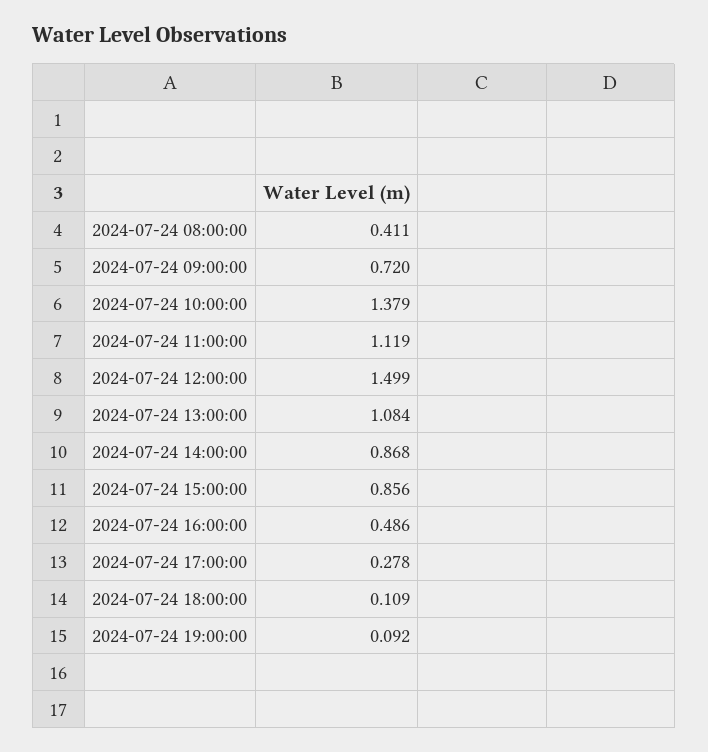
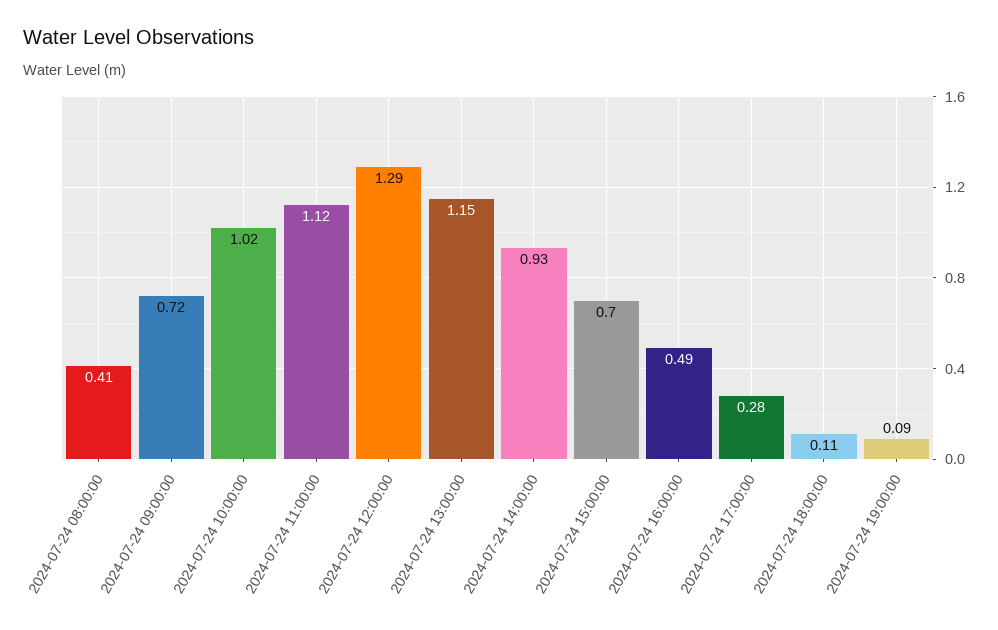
  {
    "2024-07-24 08:00:00": 0.411,
    "2024-07-24 09:00:00": 0.72,
-   "2024-07-24 10:00:00": 1.379,
+   "2024-07-24 10:00:00": 1.02,
    "2024-07-24 11:00:00": 1.119,
-   "2024-07-24 12:00:00": 1.499,
+   "2024-07-24 12:00:00": 1.29,
-   "2024-07-24 13:00:00": 1.084,
+   "2024-07-24 13:00:00": 1.15,
-   "2024-07-24 14:00:00": 0.868,
+   "2024-07-24 14:00:00": 0.93,
-   "2024-07-24 15:00:00": 0.856,
+   "2024-07-24 15:00:00": 0.7,
    "2024-07-24 16:00:00": 0.486,
    "2024-07-24 17:00:00": 0.278,
    "2024-07-24 18:00:00": 0.109,
    "2024-07-24 19:00:00": 0.092
  }

